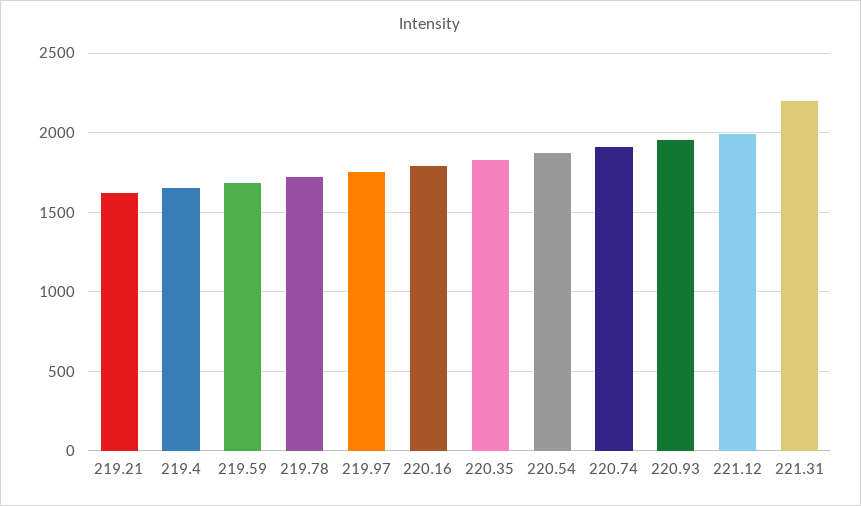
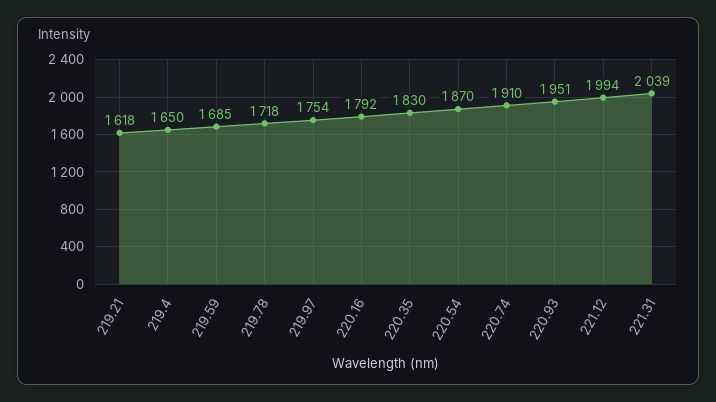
  {
    "219.21": 1618,
    "219.4": 1650,
    "219.59": 1685,
    "219.78": 1718,
    "219.97": 1754,
    "220.16": 1792,
    "220.35": 1830,
    "220.54": 1870,
    "220.74": 1910,
    "220.93": 1951,
    "221.12": 1994,
-   "221.31": 2200
+   "221.31": 2039
  }

